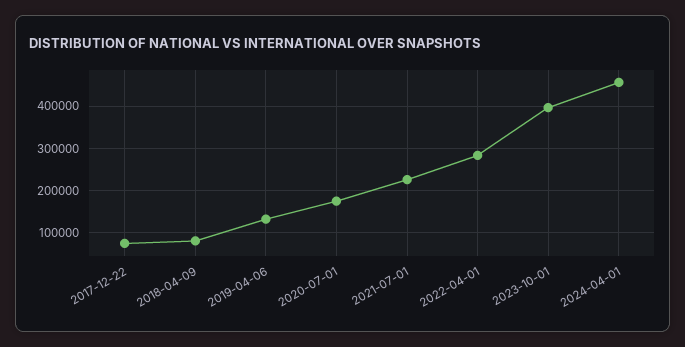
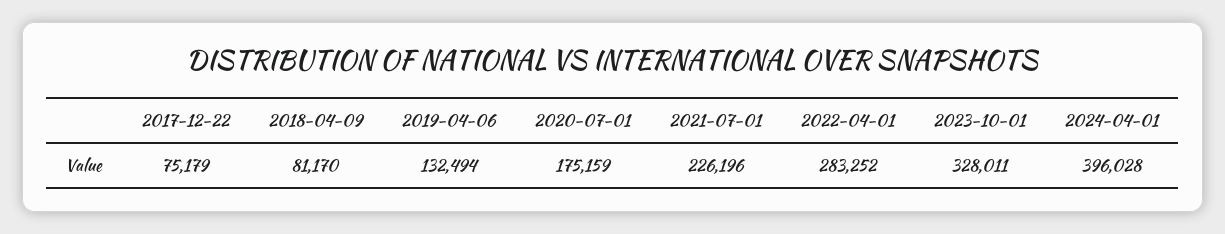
  {
    "2017-12-22": 75179,
    "2018-04-09": 81170,
    "2019-04-06": 132494,
    "2020-07-01": 175159,
    "2021-07-01": 226196,
    "2022-04-01": 283252,
-   "2023-10-01": 400000,
+   "2023-10-01": 328011,
-   "2024-04-01": 460000
+   "2024-04-01": 396028
  }

